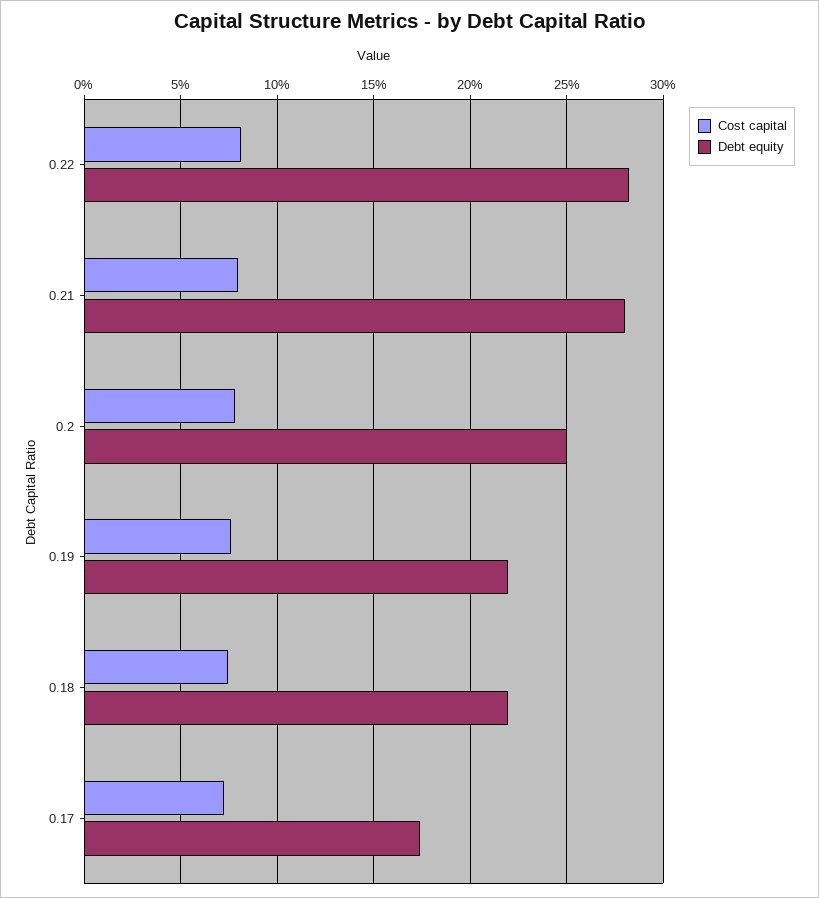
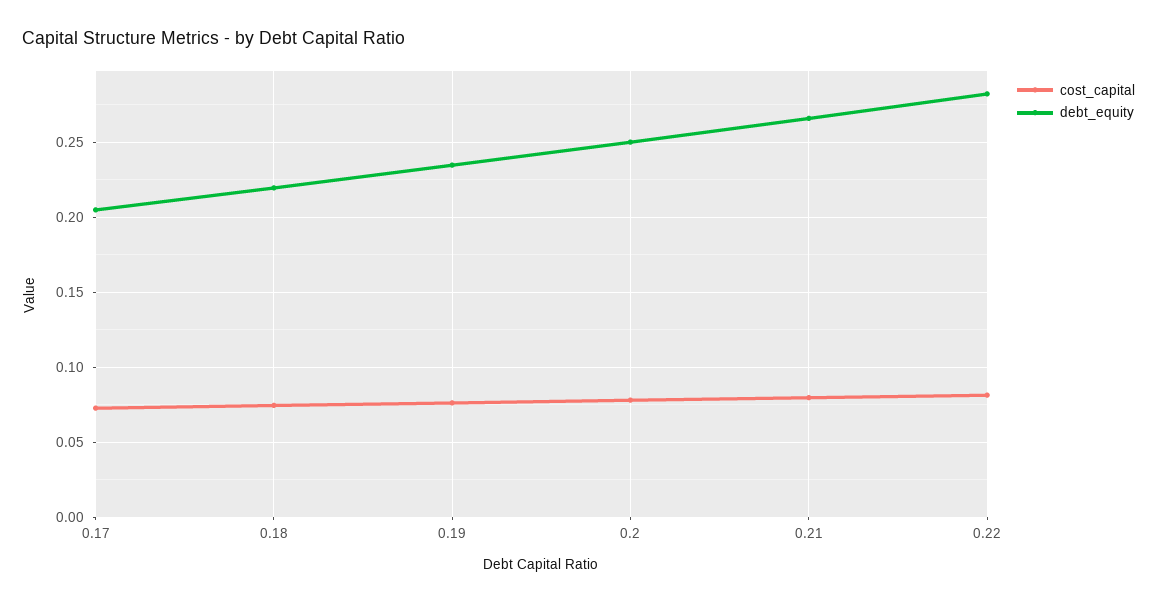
  {
    "Cost capital": {
      "0.22": 0.08,
      "0.21": 0.08,
      "0.2": 0.08,
      "0.19": 0.075,
      "0.18": 0.075,
      "0.17": 0.075
    },
    "Debt equity": {
      "0.22": 0.28,
-     "0.21": 0.28,
+     "0.21": 0.265,
      "0.2": 0.25,
-     "0.19": 0.22,
+     "0.19": 0.235,
      "0.18": 0.22,
-     "0.17": 0.175
+     "0.17": 0.205
    }
  }

